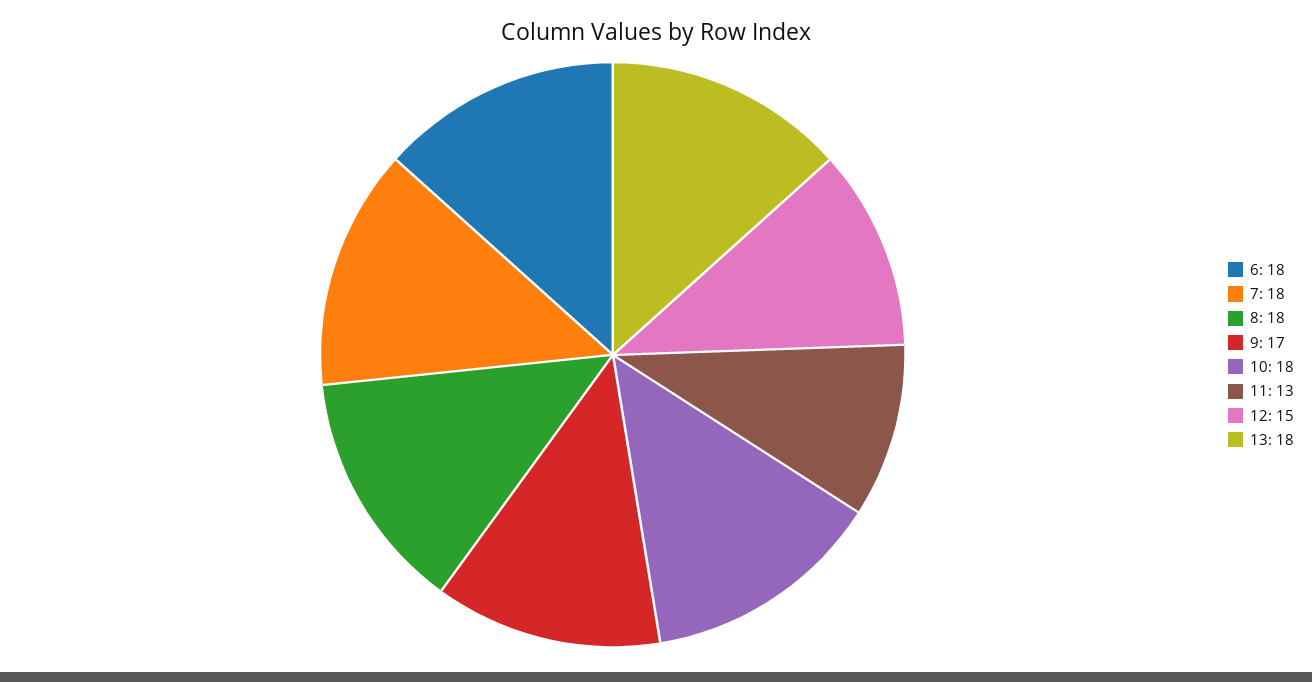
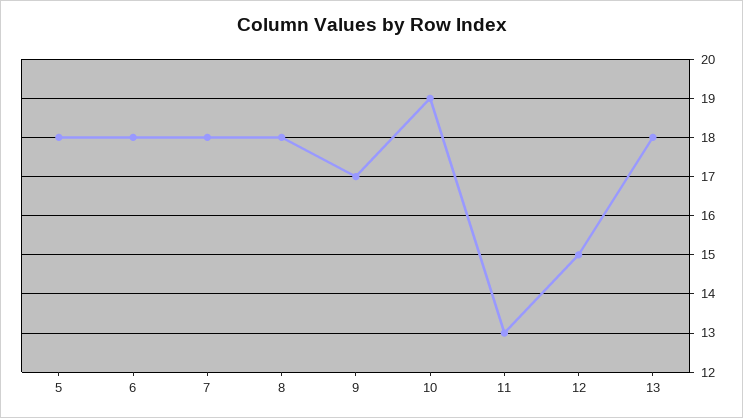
  {
    "6": 18,
    "7": 18,
    "8": 18,
    "9": 17,
-   "10": 18,
+   "10": 19,
    "11": 13,
    "12": 15,
-   "13": 18
+   "13": 18,
+   "5": 18
  }

